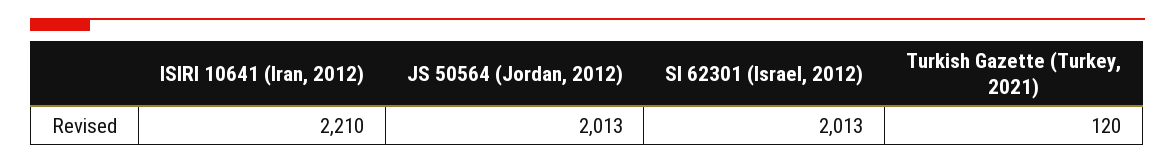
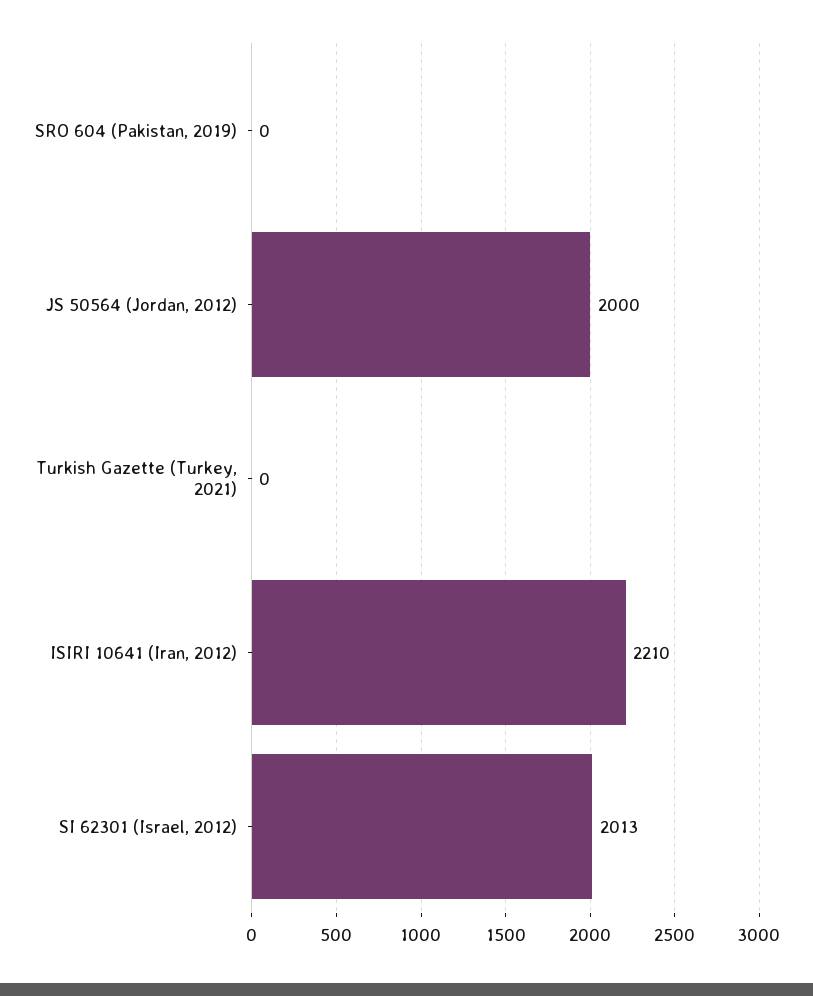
  {
    "ISIRI 10641 (Iran, 2012)": 2210,
-   "JS 50564 (Jordan, 2012)": 2013,
+   "JS 50564 (Jordan, 2012)": 2000,
    "SI 62301 (Israel, 2012)": 2013,
-   "Turkish Gazette (Turkey, 2021)": 120
+   "Turkish Gazette (Turkey, 2021)": 0,
+   "SRO 604 (Pakistan, 2019)": 0
  }

